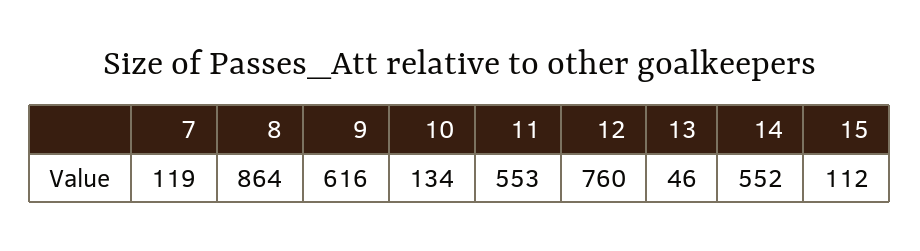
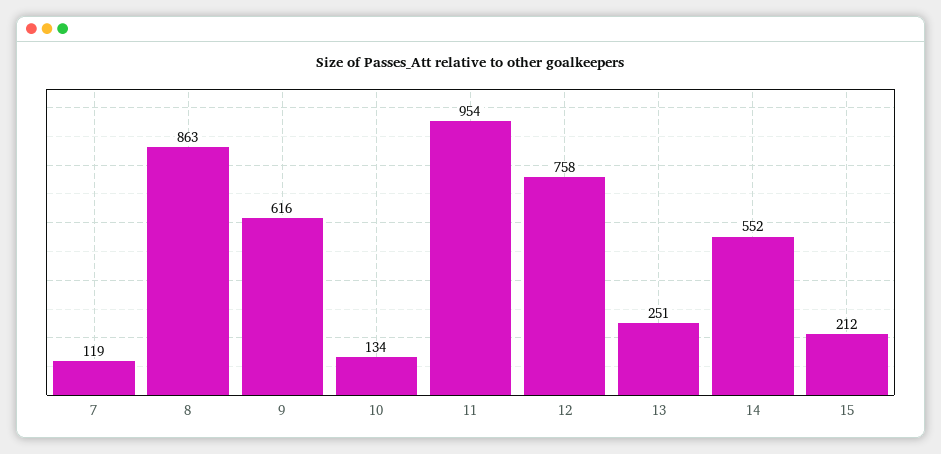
  {
    "7": 119,
-   "8": 864,
+   "8": 863,
    "9": 616,
    "10": 134,
-   "11": 553,
+   "11": 954,
-   "12": 760,
+   "12": 758,
-   "13": 46,
+   "13": 251,
    "14": 552,
-   "15": 112
+   "15": 212
  }

